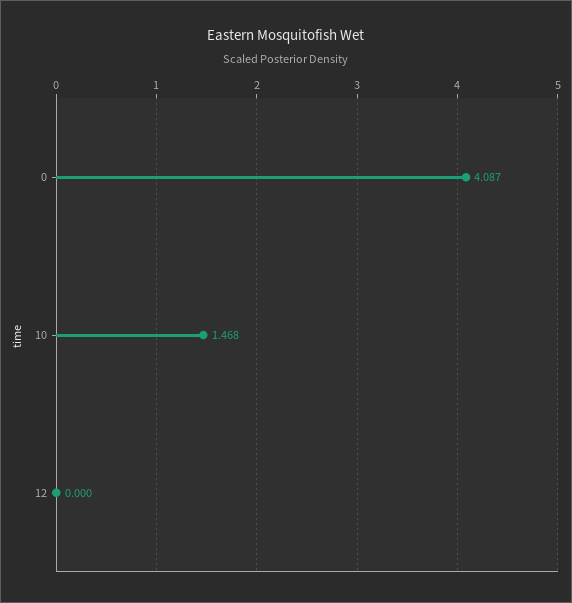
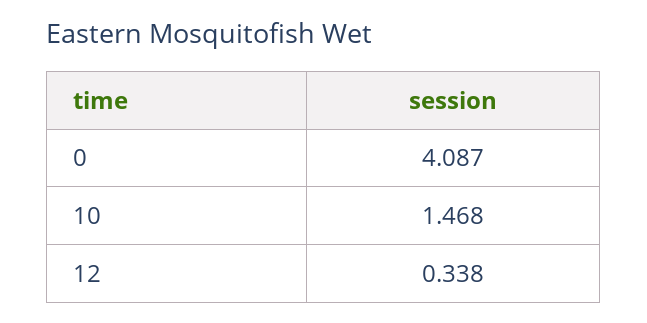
  {
    "0": 4.087,
    "10": 1.468,
-   "12": 0
+   "12": 0.338
  }

